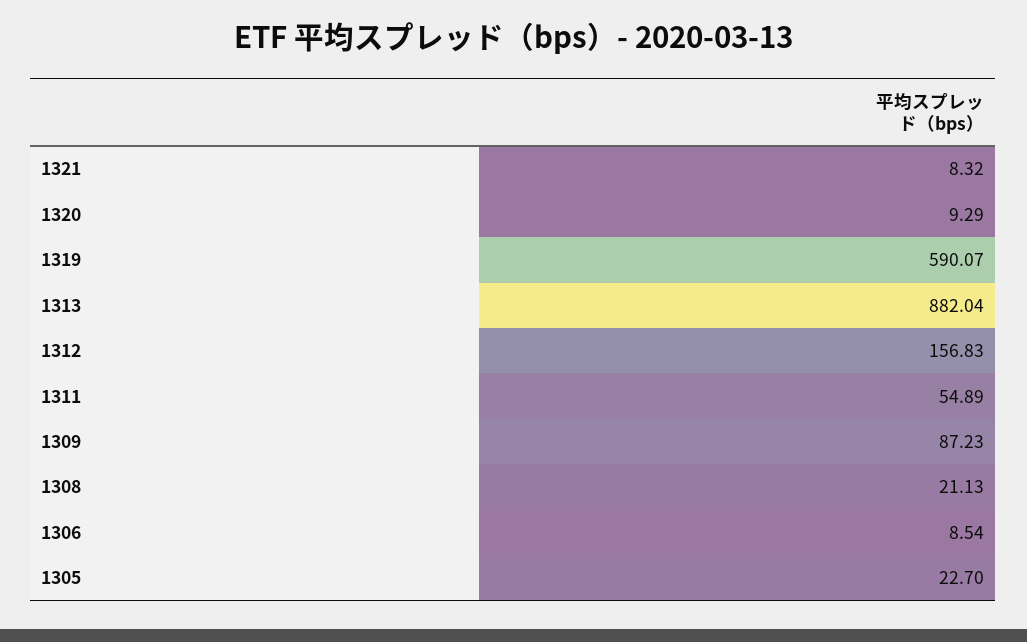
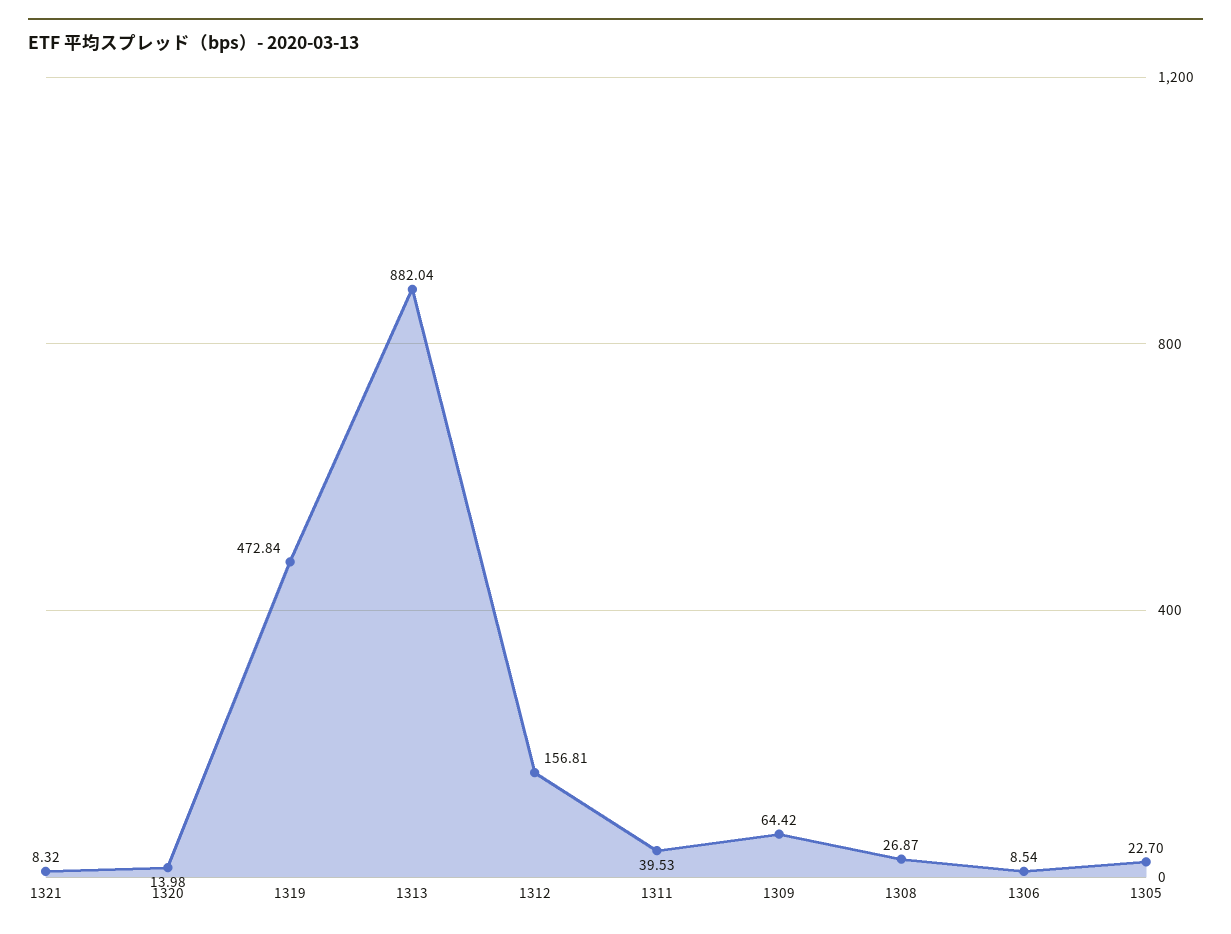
  {
    "1321": 8.32,
-   "1320": 9.29,
+   "1320": 13.98,
-   "1319": 590.07,
+   "1319": 472.84,
    "1313": 882.04,
-   "1312": 156.83,
+   "1312": 156.81,
-   "1311": 54.89,
+   "1311": 39.53,
-   "1309": 87.23,
+   "1309": 64.42,
-   "1308": 21.13,
+   "1308": 26.87,
    "1306": 8.54,
    "1305": 22.7
  }

